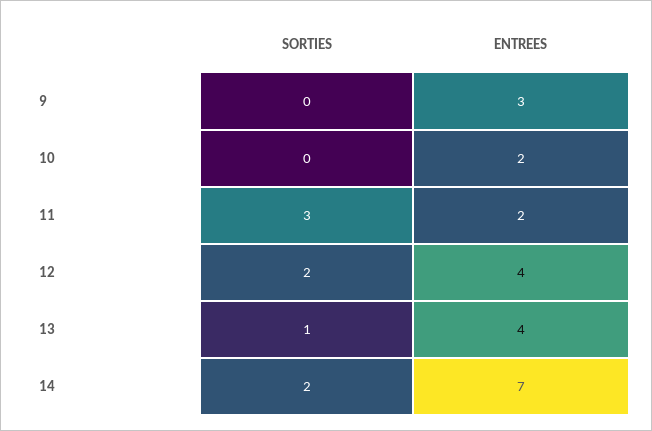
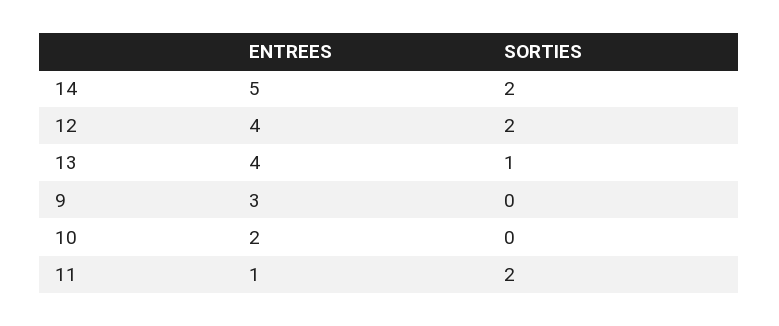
  {
    "SORTIES": {
      "9": 0,
      "10": 0,
-     "11": 3,
+     "11": 2,
      "12": 2,
      "13": 1,
      "14": 2
    },
    "ENTREES": {
      "9": 3,
      "10": 2,
-     "11": 2,
+     "11": 1,
      "12": 4,
      "13": 4,
-     "14": 7
+     "14": 5
    }
  }

